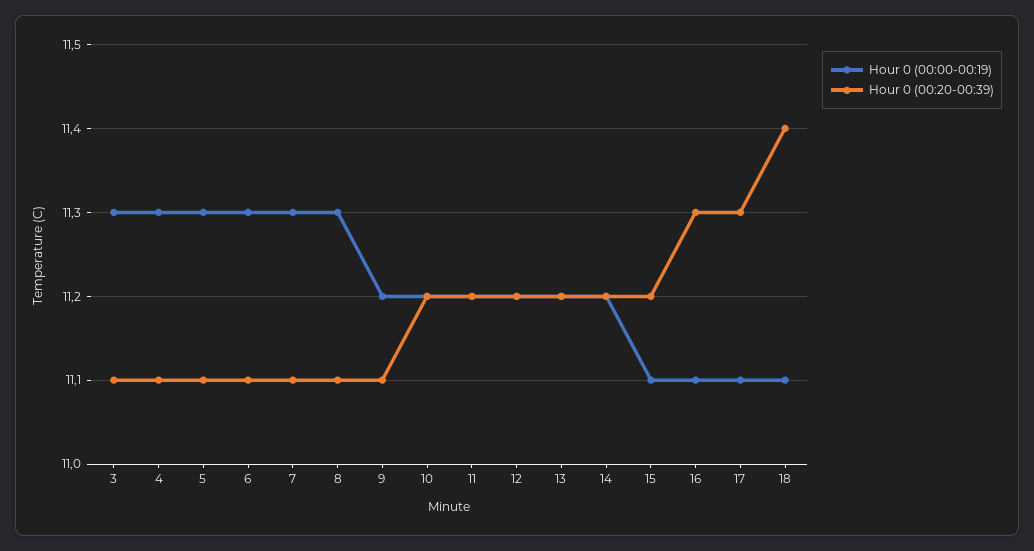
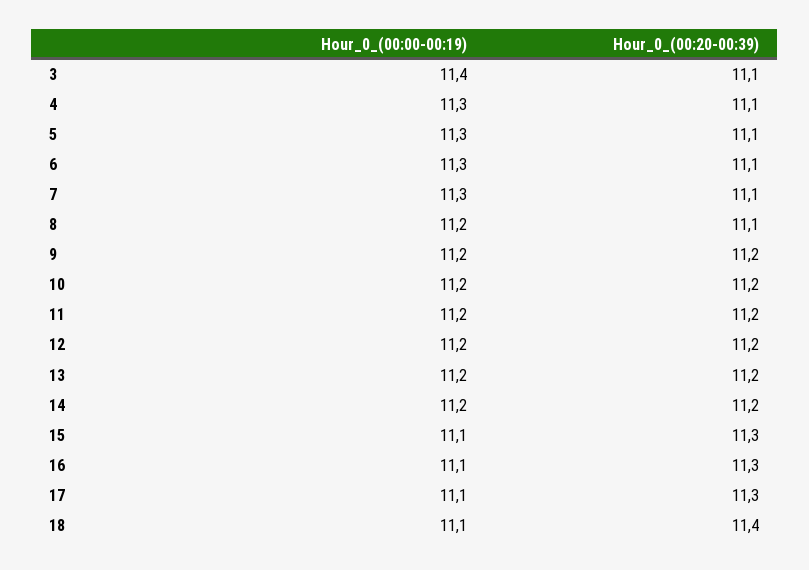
  {
    "Hour 0 (00:00-00:19)": {
-     "3": 11.3,
+     "3": 11.4,
      "4": 11.3,
      "5": 11.3,
      "6": 11.3,
      "7": 11.3,
-     "8": 11.3,
+     "8": 11.2,
      "9": 11.2,
      "10": 11.2,
      "11": 11.2,
      "12": 11.2,
      "13": 11.2,
      "14": 11.2,
      "15": 11.1,
      "16": 11.1,
      "17": 11.1,
      "18": 11.1
    },
    "Hour 0 (00:20-00:39)": {
      "3": 11.1,
      "4": 11.1,
      "5": 11.1,
      "6": 11.1,
      "7": 11.1,
      "8": 11.1,
-     "9": 11.1,
+     "9": 11.2,
      "10": 11.2,
      "11": 11.2,
      "12": 11.2,
      "13": 11.2,
      "14": 11.2,
-     "15": 11.2,
+     "15": 11.3,
      "16": 11.3,
      "17": 11.3,
      "18": 11.4
    }
  }

